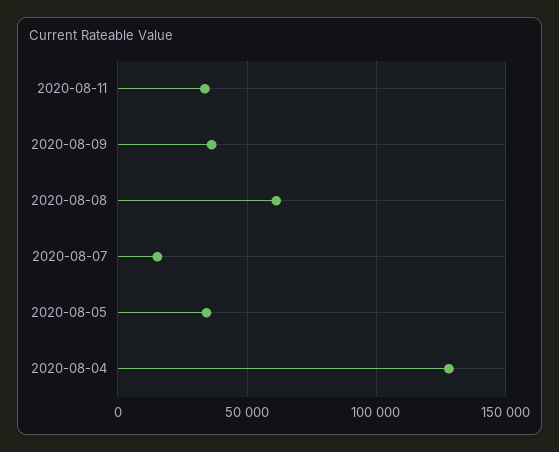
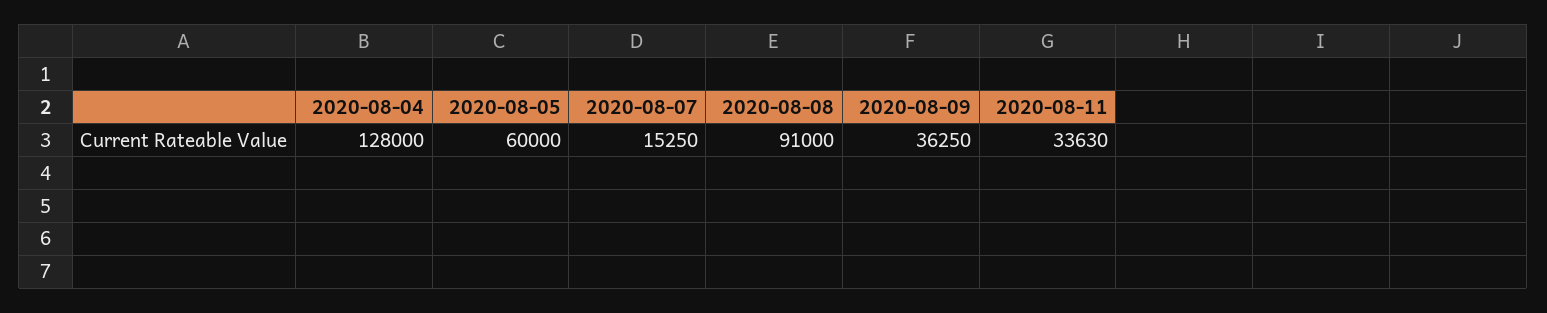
  {
    "2020-08-11": 33630,
    "2020-08-09": 36250,
-   "2020-08-08": 60000,
+   "2020-08-08": 91000,
    "2020-08-07": 15250,
-   "2020-08-05": 35000,
+   "2020-08-05": 60000,
    "2020-08-04": 128000
  }

